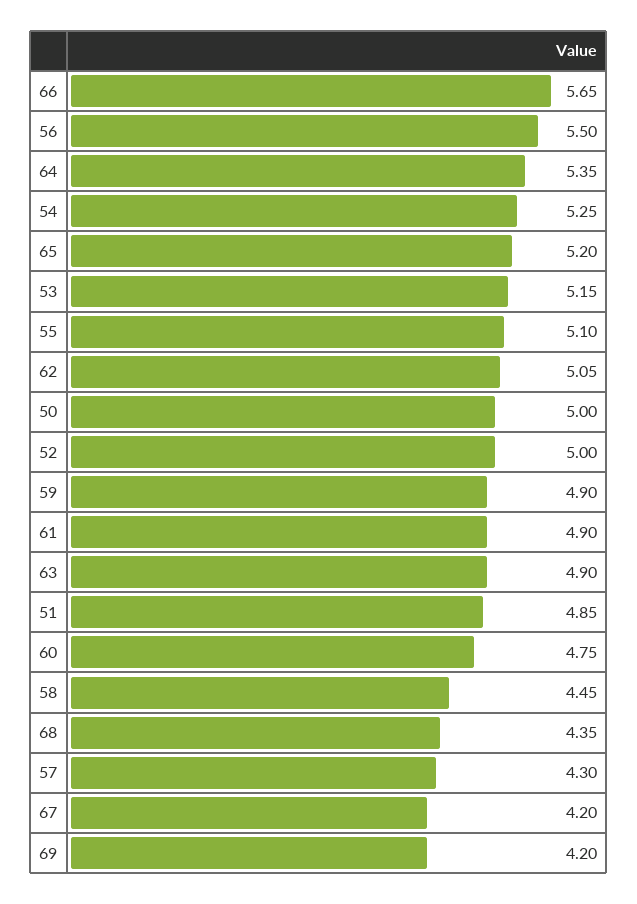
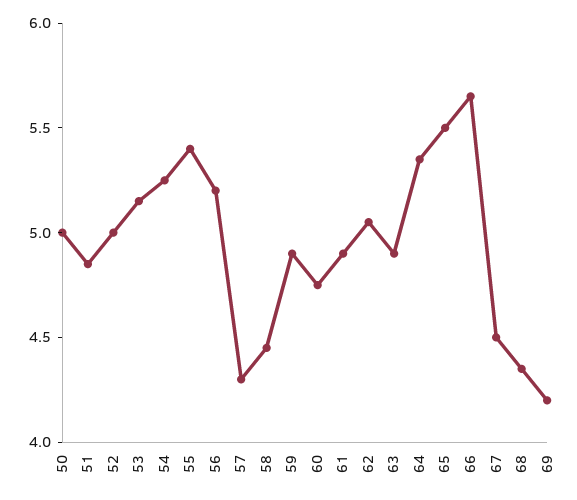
  {
    "66": 5.65,
-   "56": 5.5,
+   "56": 5.2,
    "64": 5.35,
    "54": 5.25,
-   "65": 5.2,
+   "65": 5.5,
    "53": 5.15,
-   "55": 5.1,
+   "55": 5.4,
    "62": 5.05,
    "50": 5,
    "52": 5,
    "59": 4.9,
    "61": 4.9,
    "63": 4.9,
    "51": 4.85,
    "60": 4.75,
    "58": 4.45,
    "68": 4.35,
    "57": 4.3,
-   "67": 4.2,
+   "67": 4.5,
    "69": 4.2
  }

